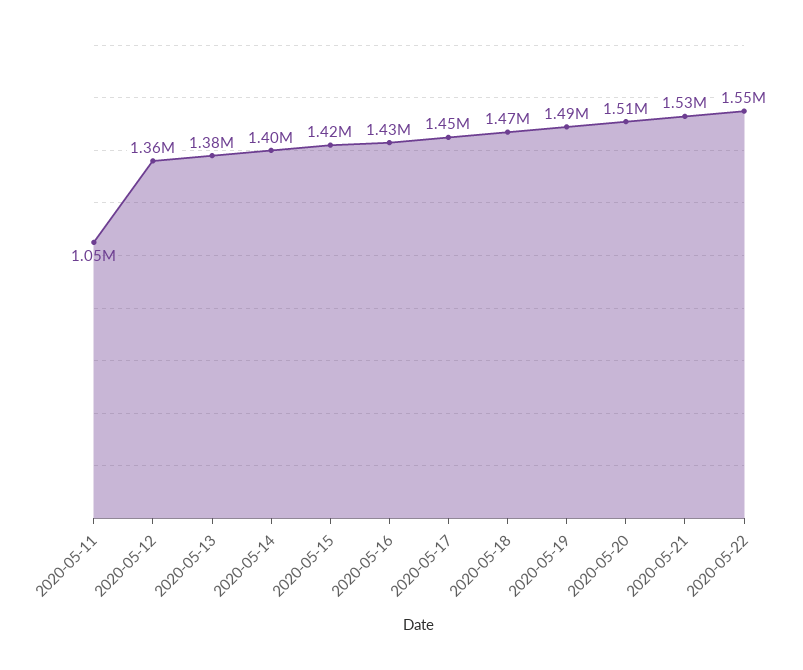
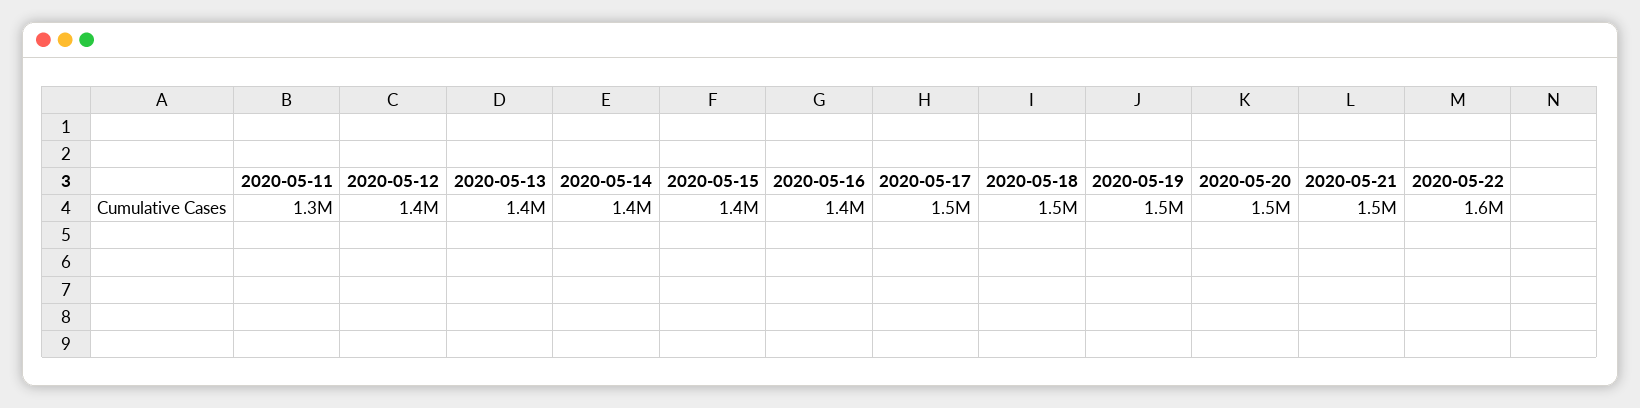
  {
-   "2020-05-11": 1050000,
+   "2020-05-11": 1300000,
    "2020-05-12": 1360000,
    "2020-05-13": 1380000,
    "2020-05-14": 1400000,
    "2020-05-15": 1420000,
    "2020-05-16": 1430000,
    "2020-05-17": 1450000,
    "2020-05-18": 1470000,
    "2020-05-19": 1490000,
    "2020-05-20": 1510000,
    "2020-05-21": 1530000,
    "2020-05-22": 1550000
  }

